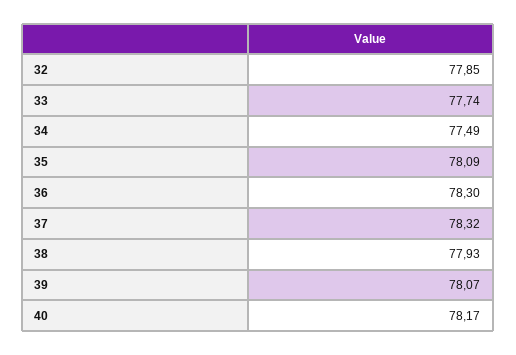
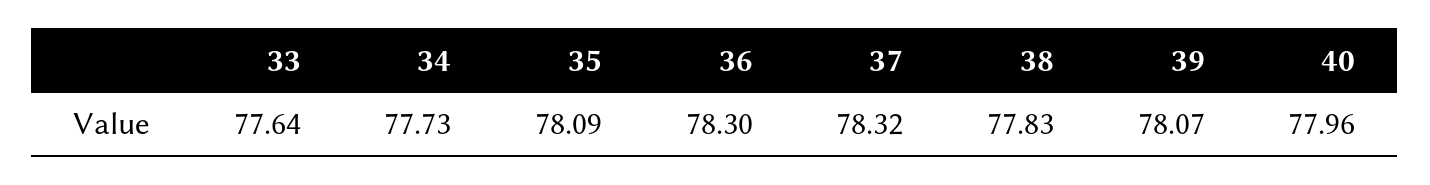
  {
-   "32": 77.85,
-   "33": 77.74,
+   "33": 77.64,
-   "34": 77.49,
+   "34": 77.73,
    "35": 78.09,
    "36": 78.3,
    "37": 78.32,
-   "38": 77.93,
+   "38": 77.83,
    "39": 78.07,
-   "40": 78.17
+   "40": 77.96
  }

